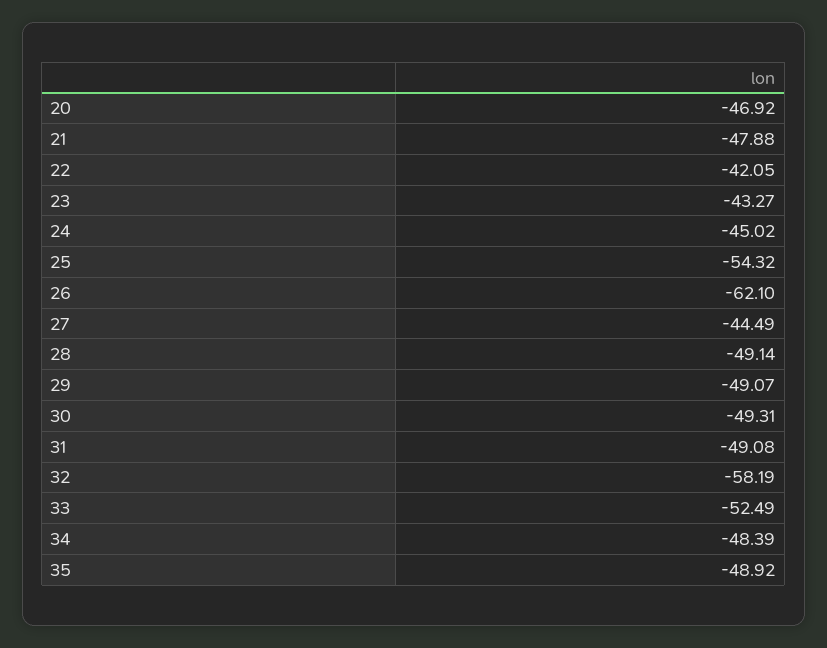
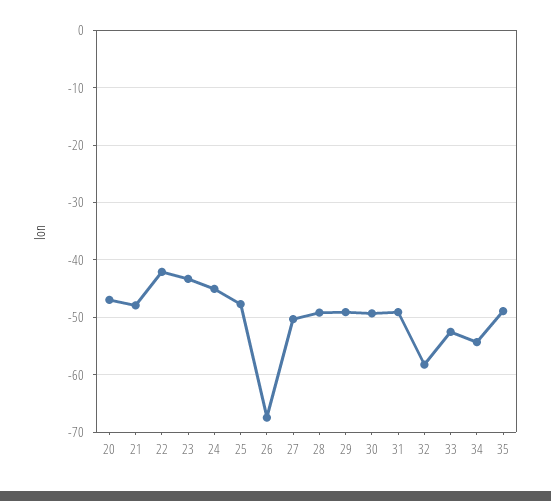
  {
    "20": -46.92,
    "21": -47.88,
    "22": -42.05,
    "23": -43.27,
    "24": -45.02,
-   "25": -54.32,
+   "25": -48,
-   "26": -62.1,
+   "26": -68,
-   "27": -44.49,
+   "27": -50,
    "28": -49.14,
    "29": -49.07,
    "30": -49.31,
    "31": -49.08,
    "32": -58.19,
    "33": -52.49,
-   "34": -48.39,
+   "34": -54,
    "35": -48.92
  }

